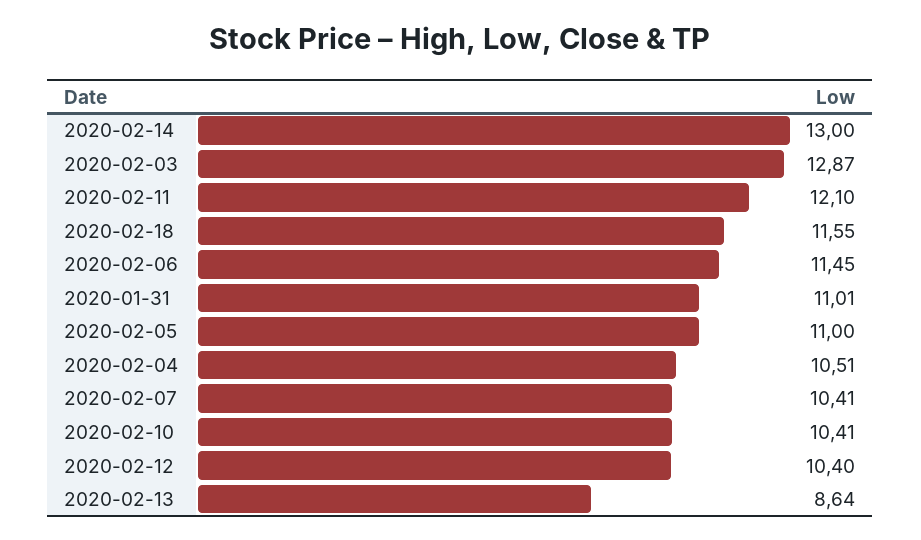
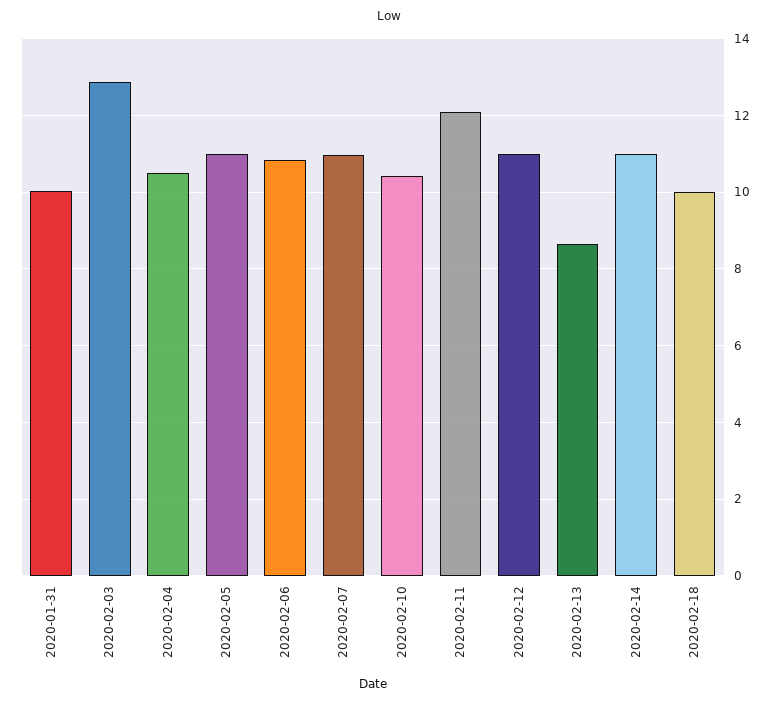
  {
-   "2020-02-14": 13,
+   "2020-02-14": 11,
    "2020-02-03": 12.87,
    "2020-02-11": 12.1,
-   "2020-02-18": 11.55,
+   "2020-02-18": 10,
-   "2020-02-06": 11.45,
+   "2020-02-06": 10.8,
-   "2020-01-31": 11.01,
+   "2020-01-31": 10,
    "2020-02-05": 11,
    "2020-02-04": 10.51,
-   "2020-02-07": 10.41,
+   "2020-02-07": 11,
    "2020-02-10": 10.41,
-   "2020-02-12": 10.4,
+   "2020-02-12": 11,
    "2020-02-13": 8.64
  }

